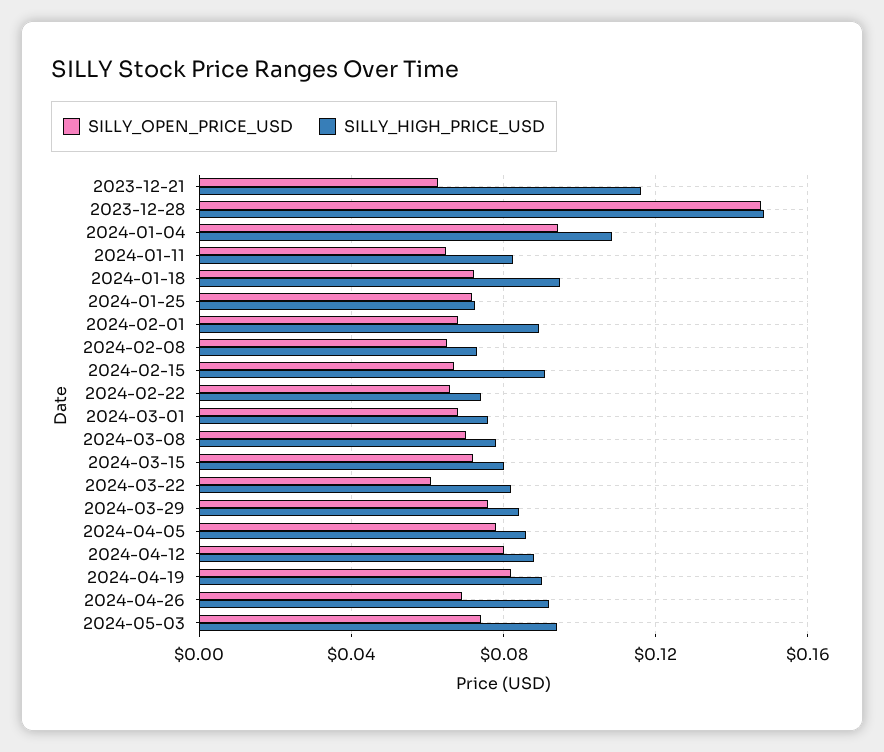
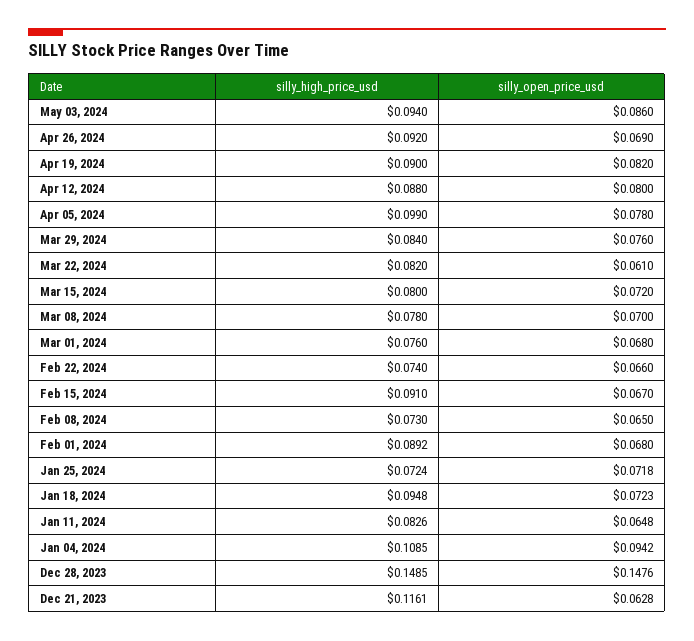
  {
    "SILLY_OPEN_PRICE_USD": {
      "2023-12-21": 0.0628,
      "2023-12-28": 0.1476,
      "2024-01-04": 0.0942,
      "2024-01-11": 0.0648,
      "2024-01-18": 0.0723,
      "2024-01-25": 0.0718,
      "2024-02-01": 0.068,
      "2024-02-08": 0.065,
      "2024-02-15": 0.067,
      "2024-02-22": 0.066,
      "2024-03-01": 0.068,
      "2024-03-08": 0.07,
      "2024-03-15": 0.072,
      "2024-03-22": 0.061,
      "2024-03-29": 0.076,
      "2024-04-05": 0.078,
      "2024-04-12": 0.08,
      "2024-04-19": 0.082,
      "2024-04-26": 0.069,
-     "2024-05-03": 0.075
+     "2024-05-03": 0.086
    },
    "SILLY_HIGH_PRICE_USD": {
      "2023-12-21": 0.1161,
      "2023-12-28": 0.1485,
      "2024-01-04": 0.1085,
      "2024-01-11": 0.0826,
      "2024-01-18": 0.0948,
      "2024-01-25": 0.0724,
      "2024-02-01": 0.0892,
      "2024-02-08": 0.073,
      "2024-02-15": 0.091,
      "2024-02-22": 0.074,
      "2024-03-01": 0.076,
      "2024-03-08": 0.078,
      "2024-03-15": 0.08,
      "2024-03-22": 0.082,
      "2024-03-29": 0.084,
-     "2024-04-05": 0.085,
+     "2024-04-05": 0.099,
      "2024-04-12": 0.088,
      "2024-04-19": 0.09,
      "2024-04-26": 0.092,
      "2024-05-03": 0.094
    }
  }

